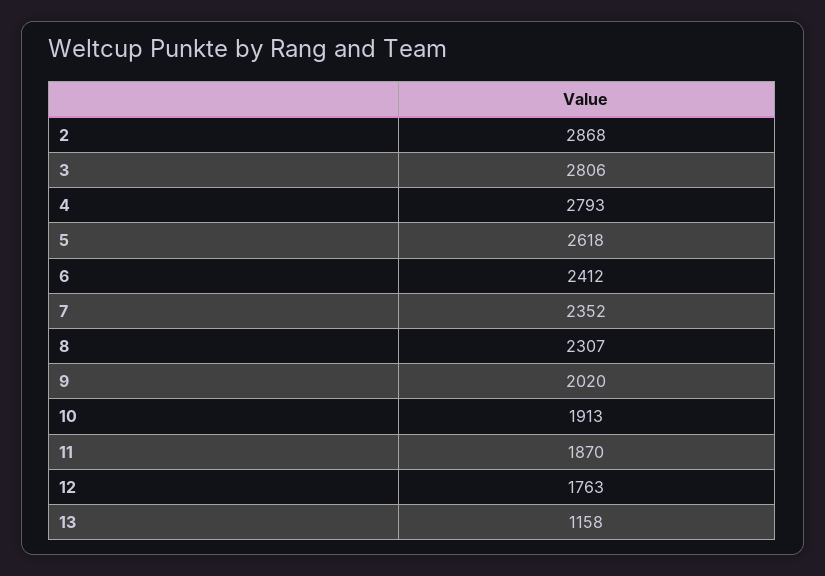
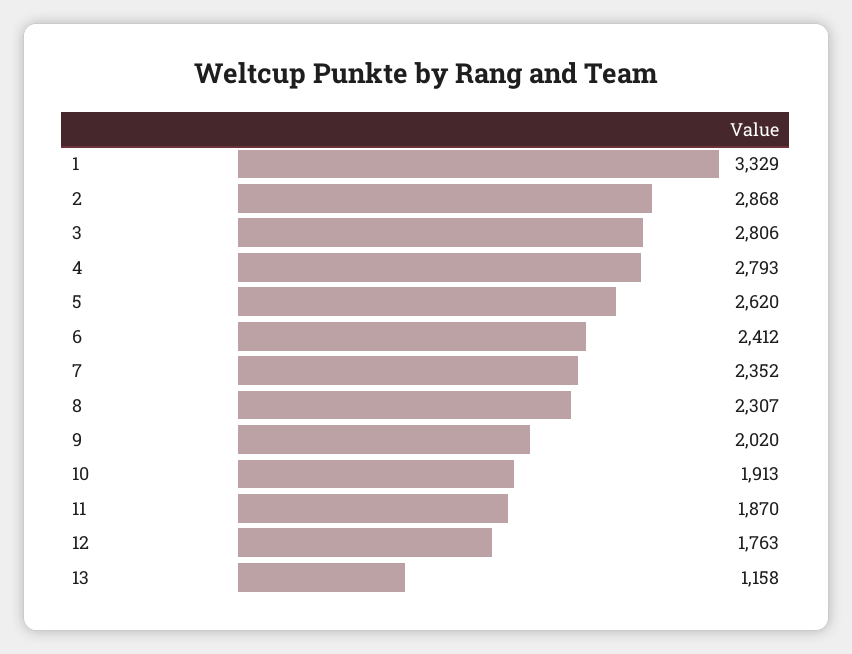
  {
    "2": 2868,
    "3": 2806,
    "4": 2793,
-   "5": 2618,
+   "5": 2620,
    "6": 2412,
    "7": 2352,
    "8": 2307,
    "9": 2020,
    "10": 1913,
    "11": 1870,
    "12": 1763,
-   "13": 1158
+   "13": 1158,
+   "1": 3329
  }

